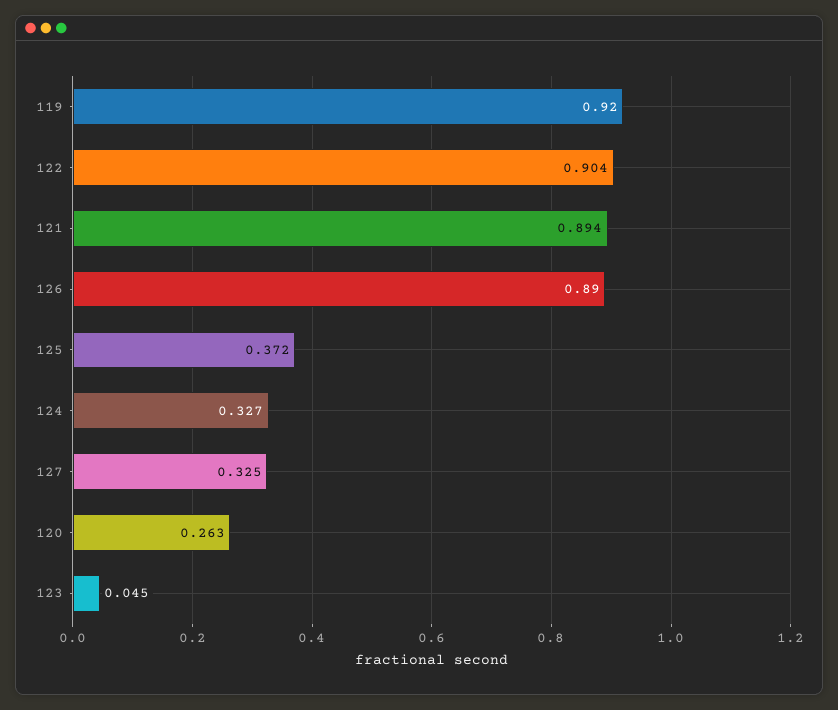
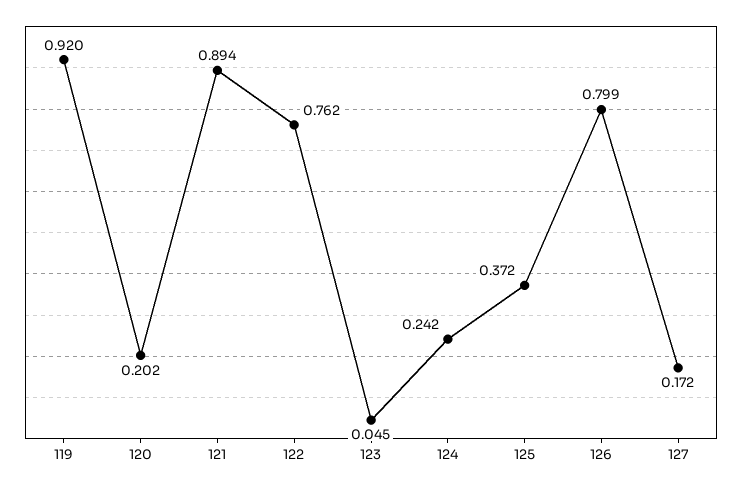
  {
    "119": 0.92,
-   "122": 0.904,
+   "122": 0.762,
    "121": 0.894,
-   "126": 0.89,
+   "126": 0.799,
    "125": 0.372,
-   "124": 0.327,
+   "124": 0.242,
-   "127": 0.325,
+   "127": 0.172,
-   "120": 0.263,
+   "120": 0.202,
    "123": 0.045
  }

